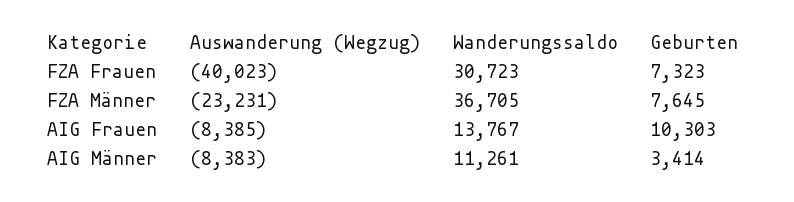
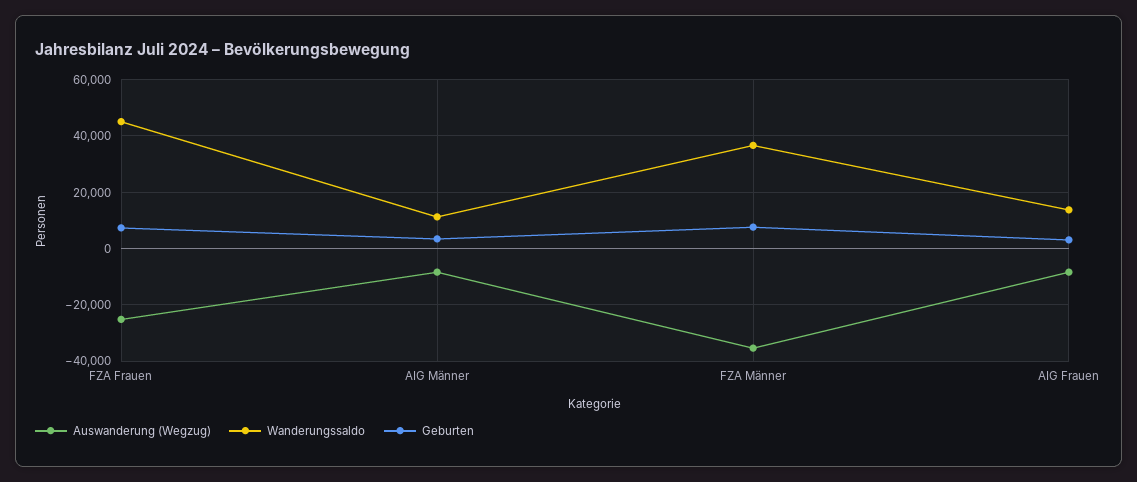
  {
    "Auswanderung (Wegzug)": {
-     "FZA Frauen": -40023,
+     "FZA Frauen": -25000,
-     "FZA Männer": -23231,
+     "FZA Männer": -35000,
      "AIG Frauen": -8385,
      "AIG Männer": -8383
    },
    "Wanderungssaldo": {
-     "FZA Frauen": 30723,
+     "FZA Frauen": 45000,
      "FZA Männer": 36705,
      "AIG Frauen": 13767,
      "AIG Männer": 11261
    },
    "Geburten": {
      "FZA Frauen": 7323,
      "FZA Männer": 7645,
-     "AIG Frauen": 10303,
+     "AIG Frauen": 2500,
      "AIG Männer": 3414
    }
  }

